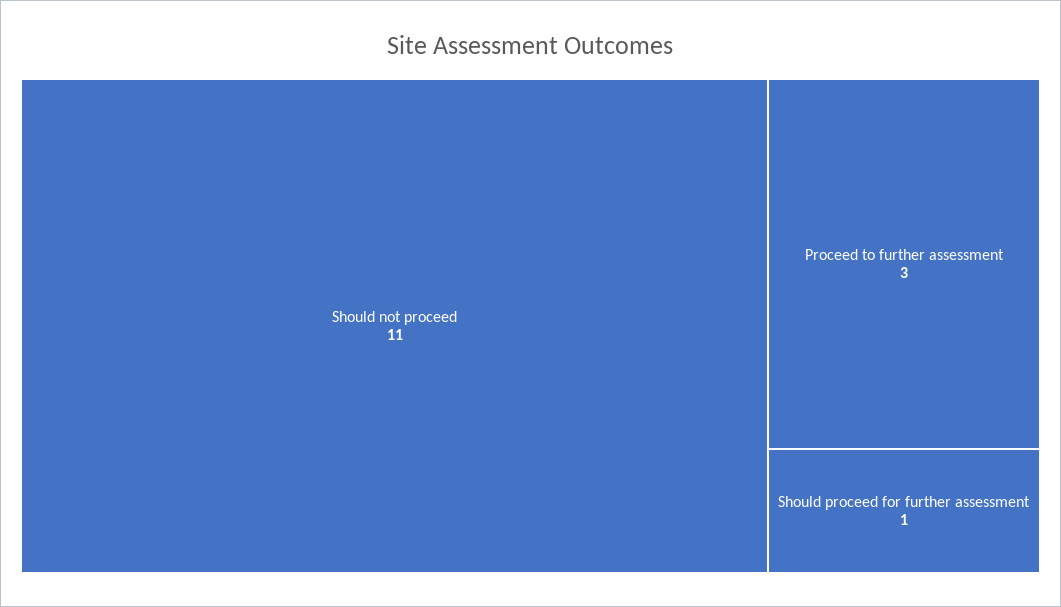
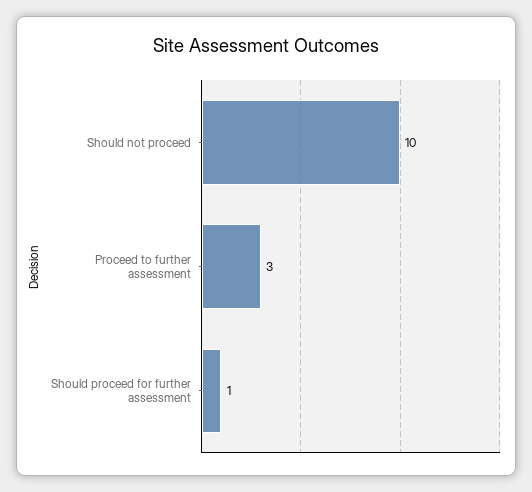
  {
-   "Should not proceed": 11,
+   "Should not proceed": 10,
    "Proceed to further assessment": 3,
    "Should proceed for further assessment": 1
  }

